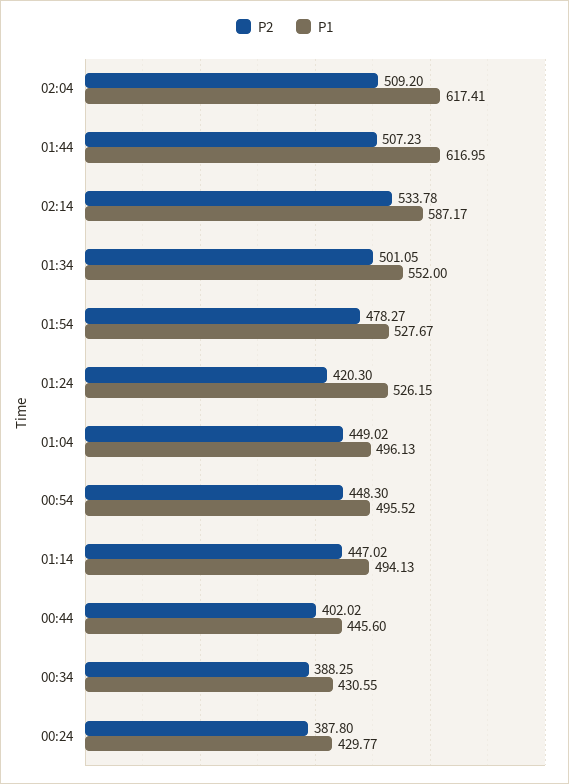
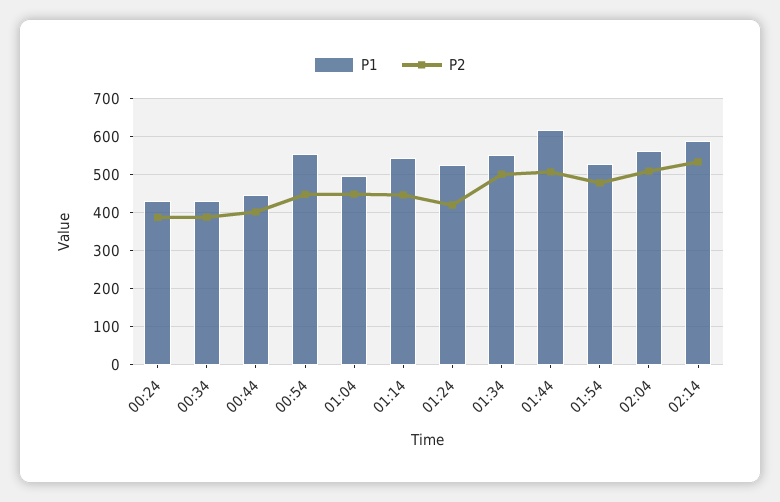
  {
    "P2": {
      "02:04": 509.2,
      "01:44": 507.23,
      "02:14": 533.78,
      "01:34": 501.05,
      "01:54": 478.27,
      "01:24": 420.3,
      "01:04": 449.02,
      "00:54": 448.3,
      "01:14": 447.02,
      "00:44": 402.02,
      "00:34": 388.25,
      "00:24": 387.8
    },
    "P1": {
-     "02:04": 617.41,
+     "02:04": 560,
      "01:44": 616.95,
      "02:14": 587.17,
      "01:34": 552,
      "01:54": 527.67,
      "01:24": 526.15,
      "01:04": 496.13,
-     "00:54": 495.52,
+     "00:54": 560,
-     "01:14": 494.13,
+     "01:14": 540,
      "00:44": 445.6,
      "00:34": 430.55,
      "00:24": 429.77
    }
  }

